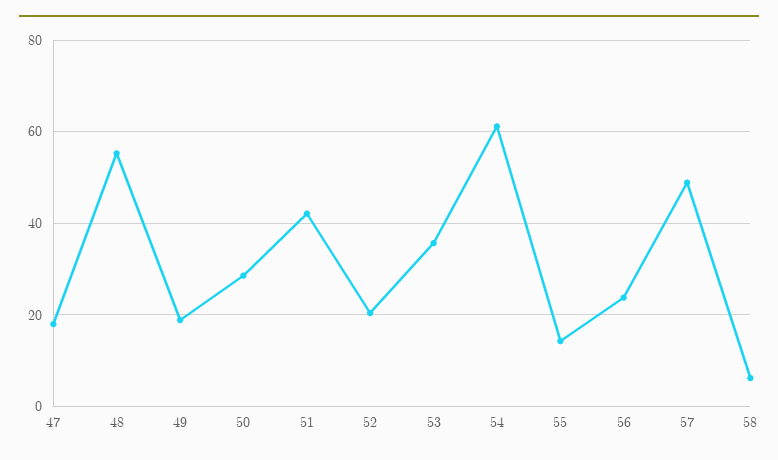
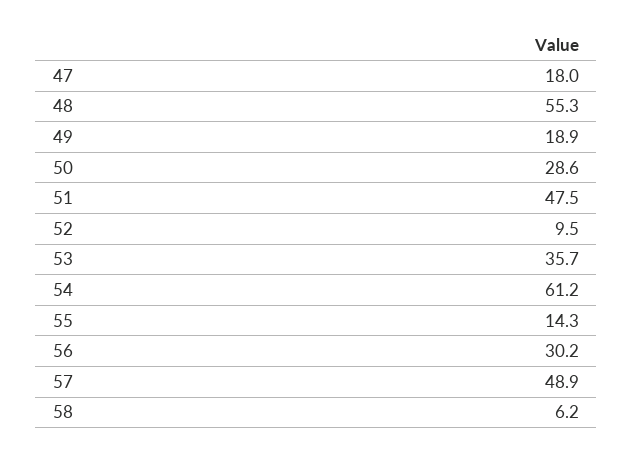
  {
    "47": 18,
    "48": 55.3,
    "49": 18.9,
    "50": 28.6,
-   "51": 42,
+   "51": 47.5,
-   "52": 20,
+   "52": 9.5,
    "53": 35.7,
    "54": 61.2,
    "55": 14.3,
-   "56": 24,
+   "56": 30.2,
    "57": 48.9,
    "58": 6.2
  }

